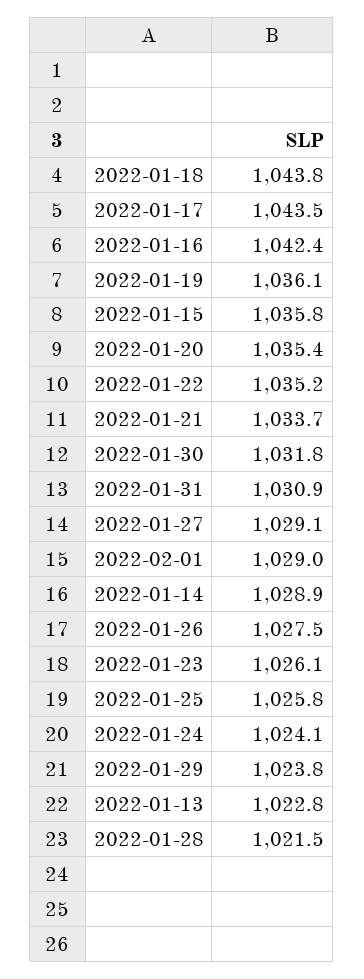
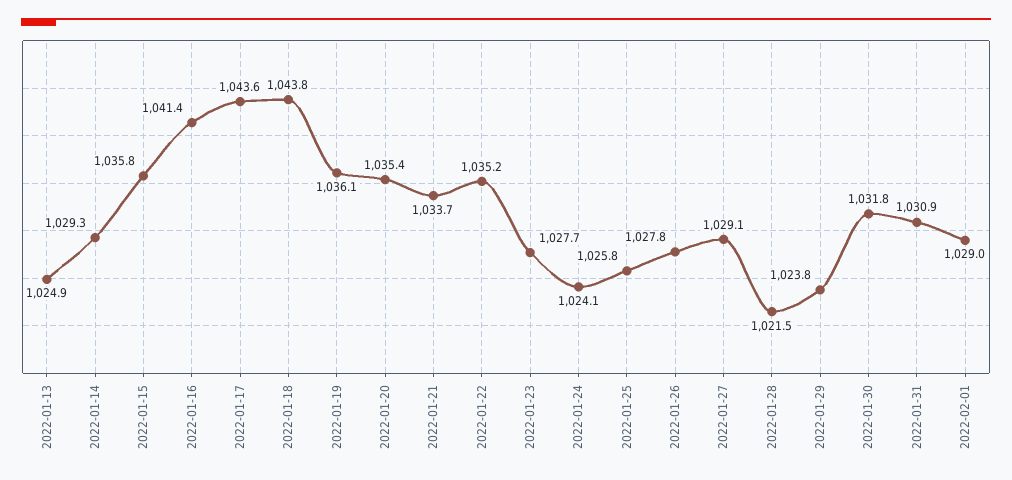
  {
    "2022-01-18": 1043.8,
-   "2022-01-17": 1043.5,
+   "2022-01-17": 1043.6,
-   "2022-01-16": 1042.4,
+   "2022-01-16": 1041.4,
    "2022-01-19": 1036.1,
    "2022-01-15": 1035.8,
    "2022-01-20": 1035.4,
    "2022-01-22": 1035.2,
    "2022-01-21": 1033.7,
    "2022-01-30": 1031.8,
    "2022-01-31": 1030.9,
    "2022-01-27": 1029.1,
    "2022-02-01": 1029,
-   "2022-01-14": 1028.9,
+   "2022-01-14": 1029.3,
-   "2022-01-26": 1027.5,
+   "2022-01-26": 1027.8,
-   "2022-01-23": 1026.1,
+   "2022-01-23": 1027.7,
    "2022-01-25": 1025.8,
    "2022-01-24": 1024.1,
    "2022-01-29": 1023.8,
-   "2022-01-13": 1022.8,
+   "2022-01-13": 1024.9,
    "2022-01-28": 1021.5
  }

